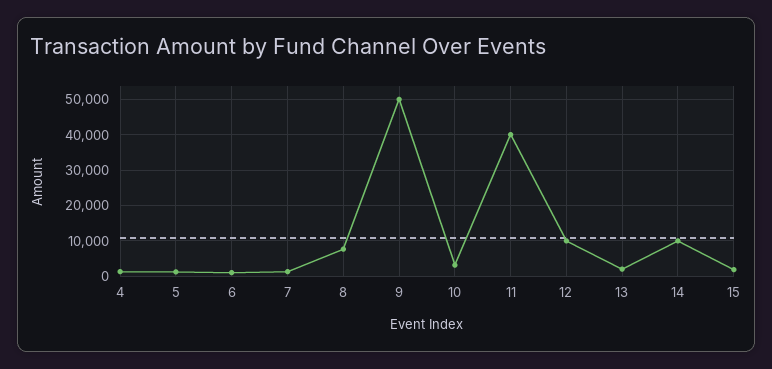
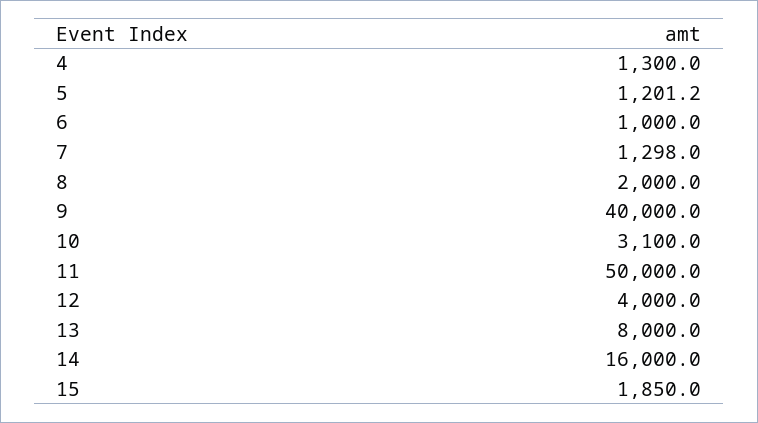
  {
    "4": 1300,
    "5": 1201.2,
    "6": 1000,
    "7": 1298,
-   "8": 8000,
+   "8": 2000,
-   "9": 50000,
+   "9": 40000,
    "10": 3100,
-   "11": 40000,
+   "11": 50000,
-   "12": 10000,
+   "12": 4000,
-   "13": 2000,
+   "13": 8000,
-   "14": 10000,
+   "14": 16000,
    "15": 1850
  }

